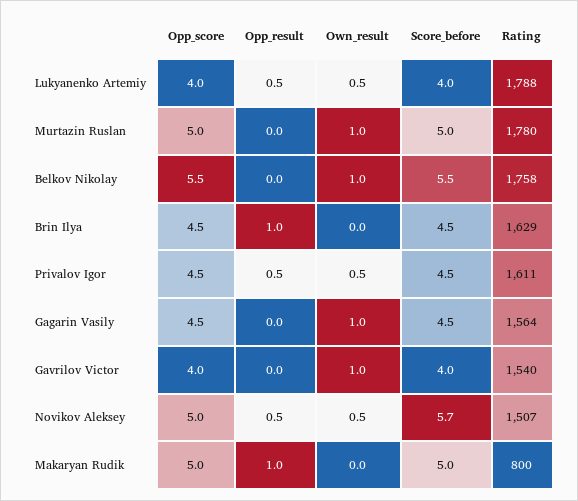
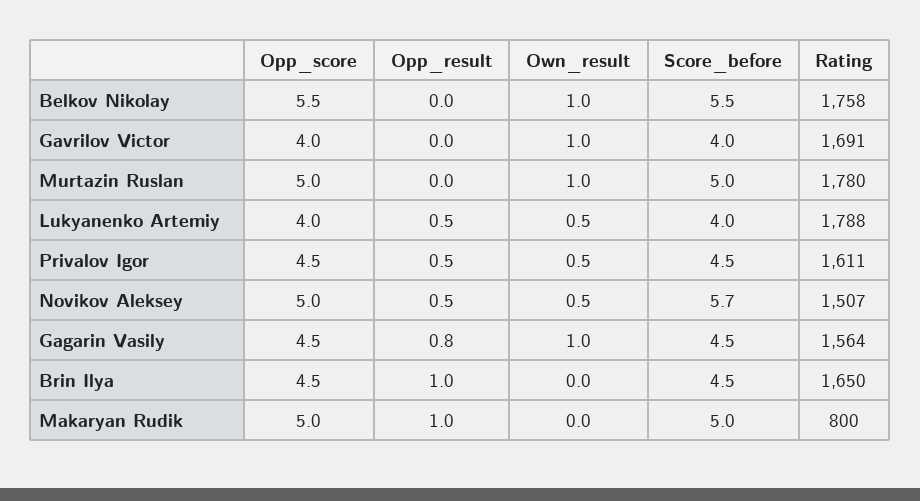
  {
    "Opp_score": {
      "Lukyanenko Artemiy": 4,
      "Murtazin Ruslan": 5,
      "Belkov Nikolay": 5.5,
      "Brin Ilya": 4.5,
      "Privalov Igor": 4.5,
      "Gagarin Vasily": 4.5,
      "Gavrilov Victor": 4,
      "Novikov Aleksey": 5,
      "Makaryan Rudik": 5
    },
    "Opp_result": {
      "Lukyanenko Artemiy": 0.5,
      "Murtazin Ruslan": 0,
      "Belkov Nikolay": 0,
      "Brin Ilya": 1,
      "Privalov Igor": 0.5,
-     "Gagarin Vasily": 0,
+     "Gagarin Vasily": 0.8,
      "Gavrilov Victor": 0,
      "Novikov Aleksey": 0.5,
      "Makaryan Rudik": 1
    },
    "Own_result": {
      "Lukyanenko Artemiy": 0.5,
      "Murtazin Ruslan": 1,
      "Belkov Nikolay": 1,
      "Brin Ilya": 0,
      "Privalov Igor": 0.5,
      "Gagarin Vasily": 1,
      "Gavrilov Victor": 1,
      "Novikov Aleksey": 0.5,
      "Makaryan Rudik": 0
    },
    "Score_before": {
      "Lukyanenko Artemiy": 4,
      "Murtazin Ruslan": 5,
      "Belkov Nikolay": 5.5,
      "Brin Ilya": 4.5,
      "Privalov Igor": 4.5,
      "Gagarin Vasily": 4.5,
      "Gavrilov Victor": 4,
      "Novikov Aleksey": 5.7,
      "Makaryan Rudik": 5
    },
    "Rating": {
      "Lukyanenko Artemiy": 1788,
      "Murtazin Ruslan": 1780,
      "Belkov Nikolay": 1758,
-     "Brin Ilya": 1629,
+     "Brin Ilya": 1650,
      "Privalov Igor": 1611,
      "Gagarin Vasily": 1564,
-     "Gavrilov Victor": 1540,
+     "Gavrilov Victor": 1691,
      "Novikov Aleksey": 1507,
      "Makaryan Rudik": 800
    }
  }

